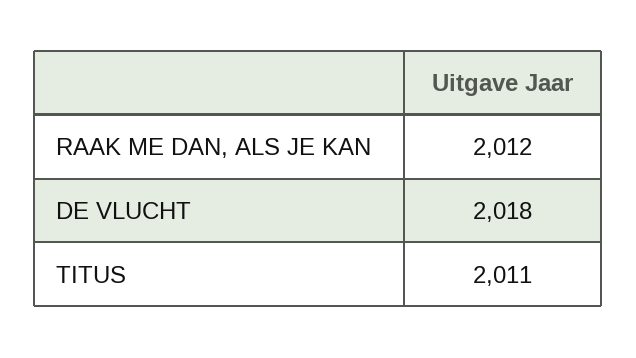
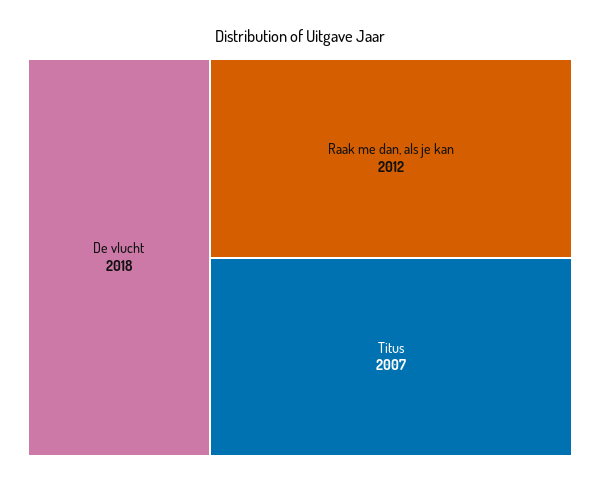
  {
    "RAAK ME DAN, ALS JE KAN": 2012,
    "DE VLUCHT": 2018,
-   "TITUS": 2011
+   "TITUS": 2007
  }

